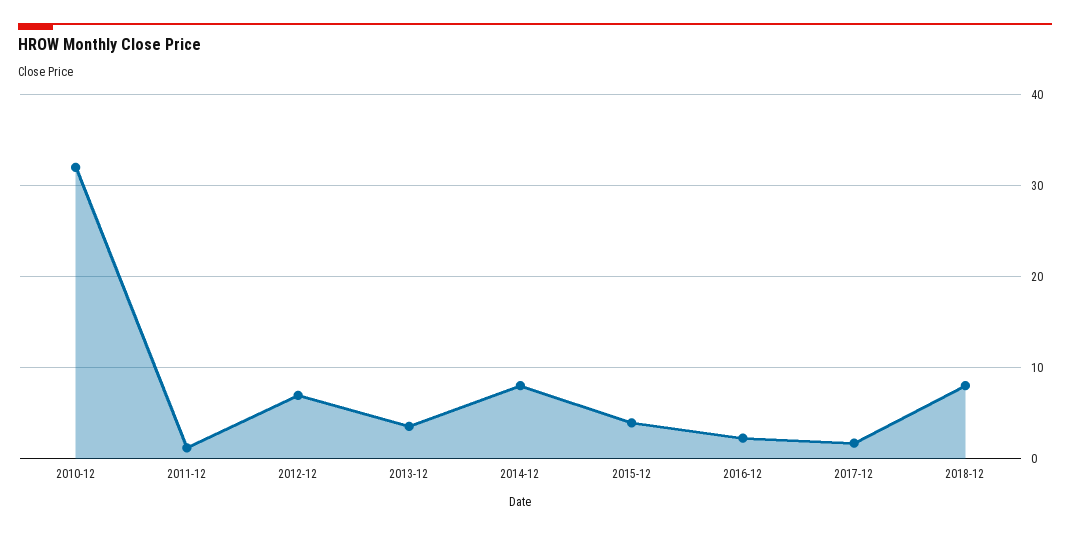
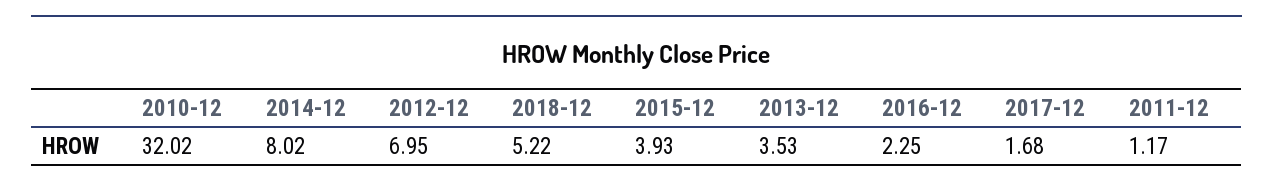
  {
    "2010-12": 32.02,
    "2011-12": 1.17,
    "2012-12": 6.95,
    "2013-12": 3.53,
    "2014-12": 8.02,
    "2015-12": 3.93,
    "2016-12": 2.25,
    "2017-12": 1.68,
-   "2018-12": 8
+   "2018-12": 5.22
  }

